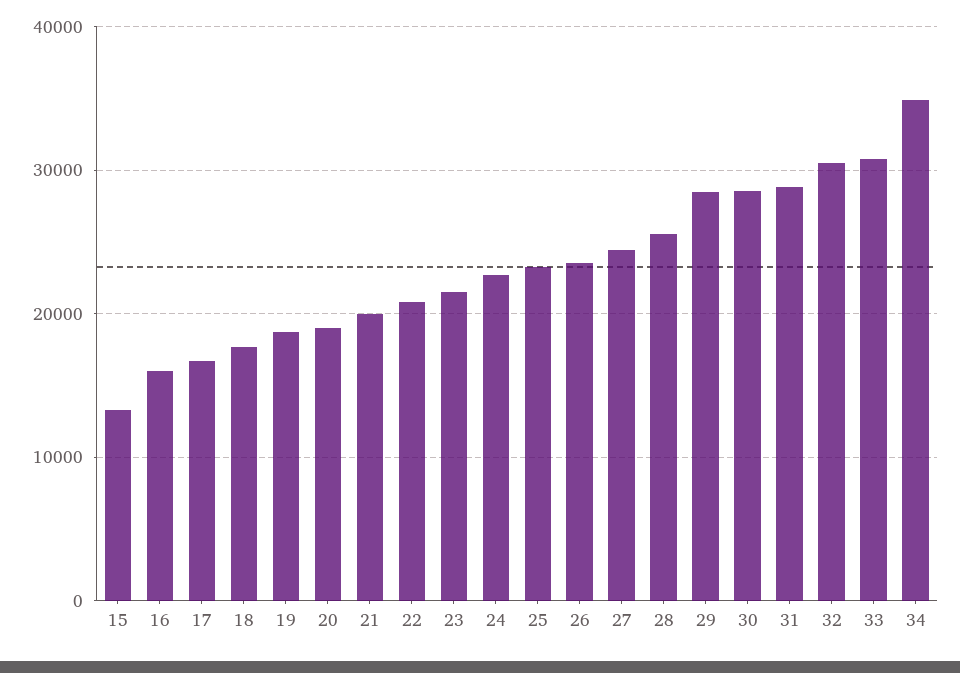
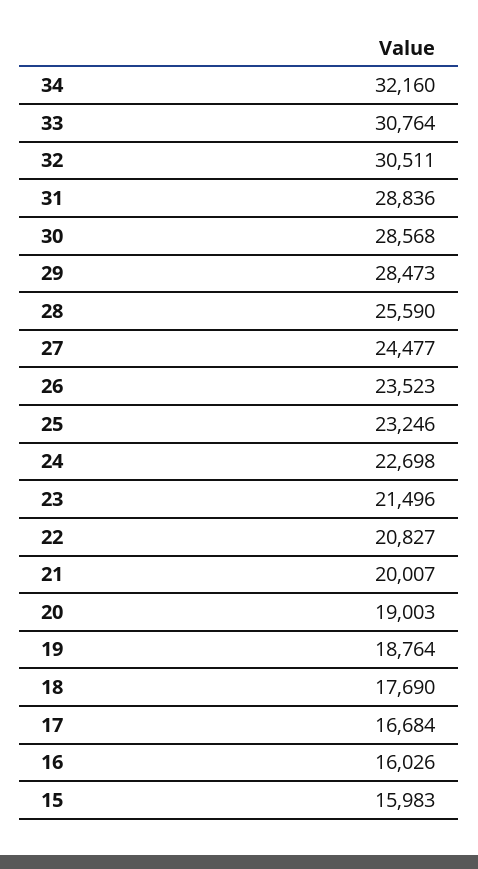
  {
-   "15": 13000,
+   "15": 15983,
    "16": 16026,
    "17": 16684,
    "18": 17690,
    "19": 18764,
    "20": 19003,
    "21": 20007,
    "22": 20827,
    "23": 21496,
    "24": 22698,
    "25": 23246,
    "26": 23523,
    "27": 24477,
    "28": 25590,
    "29": 28473,
    "30": 28568,
    "31": 28836,
    "32": 30511,
    "33": 30764,
-   "34": 35000
+   "34": 32160
  }

